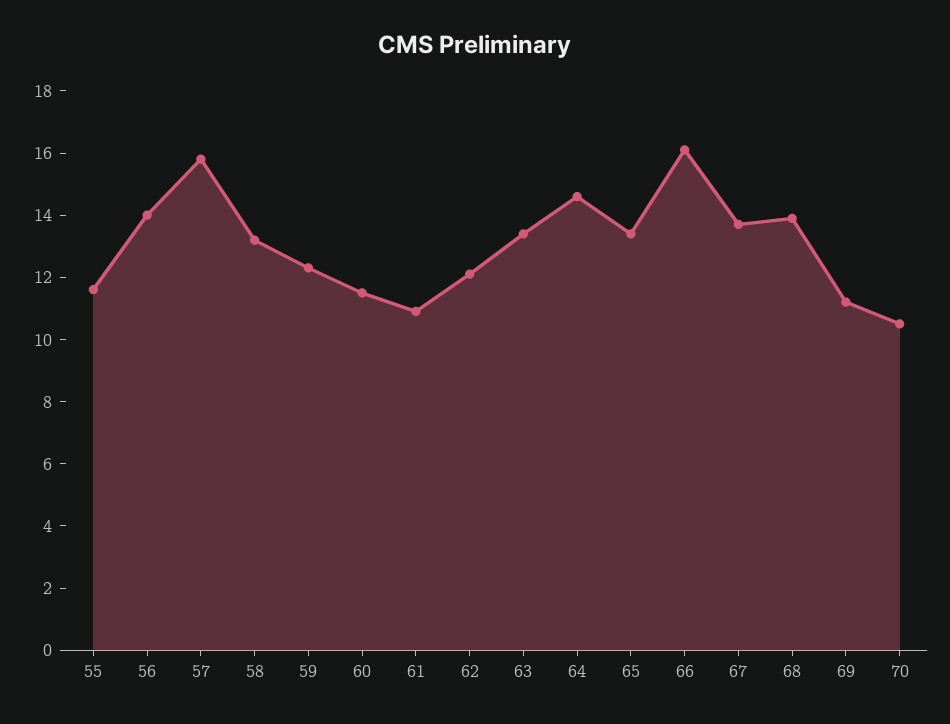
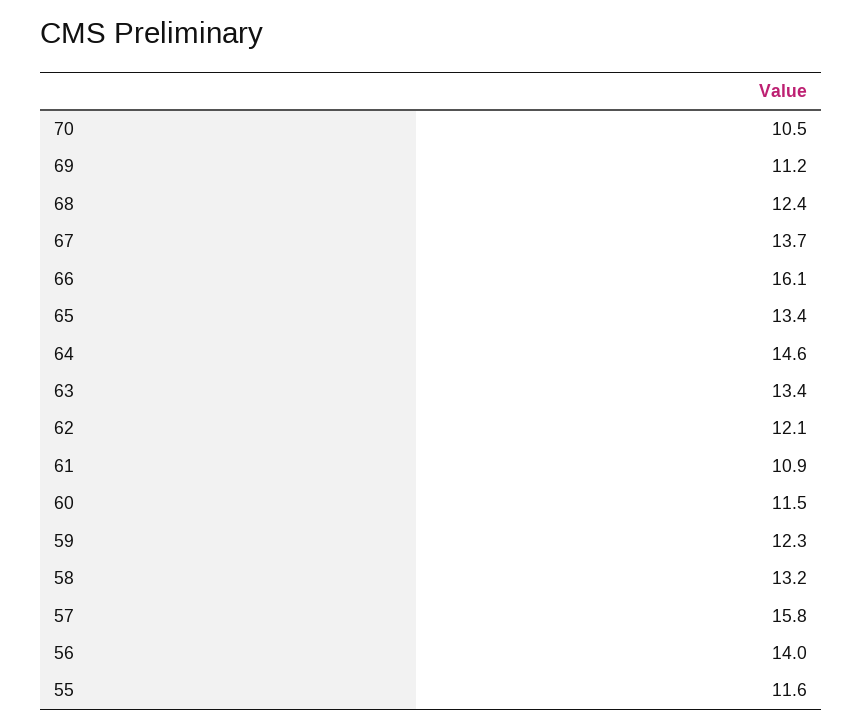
  {
    "55": 11.6,
    "56": 14,
    "57": 15.8,
    "58": 13.2,
    "59": 12.3,
    "60": 11.5,
    "61": 10.9,
    "62": 12.1,
    "63": 13.4,
    "64": 14.6,
    "65": 13.4,
    "66": 16.1,
    "67": 13.7,
-   "68": 14,
+   "68": 12.4,
    "69": 11.2,
    "70": 10.5
  }

